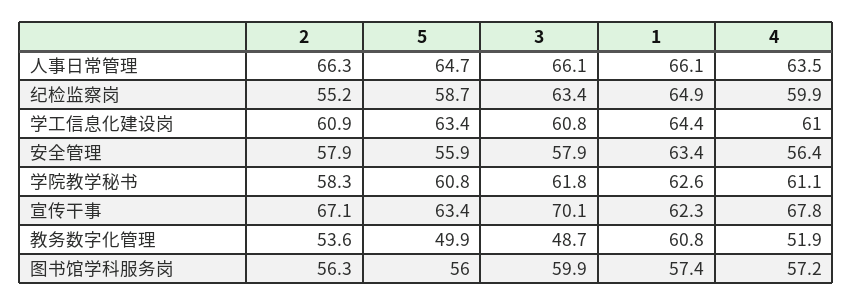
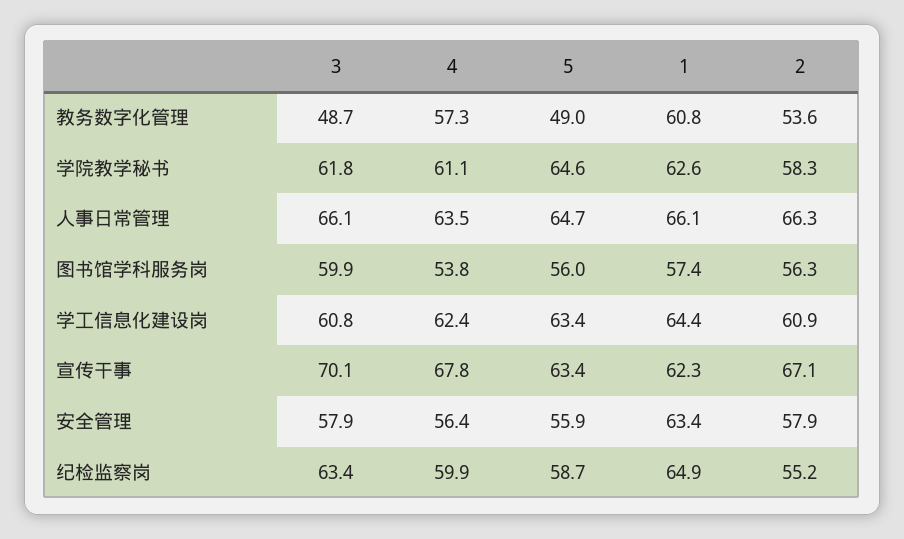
  {
    "2": {
      "人事日常管理": 66.3,
      "纪检监察岗": 55.2,
      "学工信息化建设岗": 60.9,
      "安全管理": 57.9,
      "学院教学秘书": 58.3,
      "宣传干事": 67.1,
      "教务数字化管理": 53.6,
      "图书馆学科服务岗": 56.3
    },
    "5": {
      "人事日常管理": 64.7,
      "纪检监察岗": 58.7,
      "学工信息化建设岗": 63.4,
      "安全管理": 55.9,
-     "学院教学秘书": 60.8,
+     "学院教学秘书": 64.6,
      "宣传干事": 63.4,
-     "教务数字化管理": 49.9,
+     "教务数字化管理": 49,
      "图书馆学科服务岗": 56
    },
    "3": {
      "人事日常管理": 66.1,
      "纪检监察岗": 63.4,
      "学工信息化建设岗": 60.8,
      "安全管理": 57.9,
      "学院教学秘书": 61.8,
      "宣传干事": 70.1,
      "教务数字化管理": 48.7,
      "图书馆学科服务岗": 59.9
    },
    "1": {
      "人事日常管理": 66.1,
      "纪检监察岗": 64.9,
      "学工信息化建设岗": 64.4,
      "安全管理": 63.4,
      "学院教学秘书": 62.6,
      "宣传干事": 62.3,
      "教务数字化管理": 60.8,
      "图书馆学科服务岗": 57.4
    },
    "4": {
      "人事日常管理": 63.5,
      "纪检监察岗": 59.9,
-     "学工信息化建设岗": 61,
+     "学工信息化建设岗": 62.4,
      "安全管理": 56.4,
      "学院教学秘书": 61.1,
      "宣传干事": 67.8,
-     "教务数字化管理": 51.9,
+     "教务数字化管理": 57.3,
-     "图书馆学科服务岗": 57.2
+     "图书馆学科服务岗": 53.8
    }
  }

